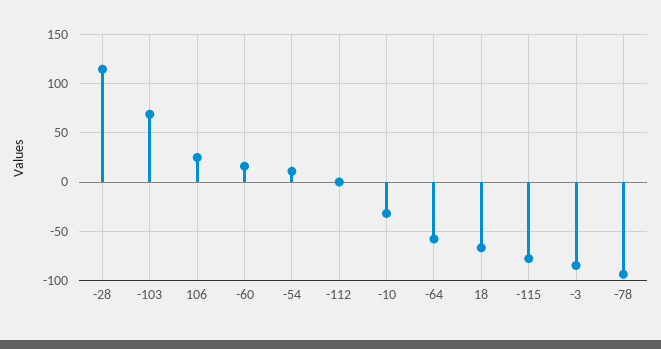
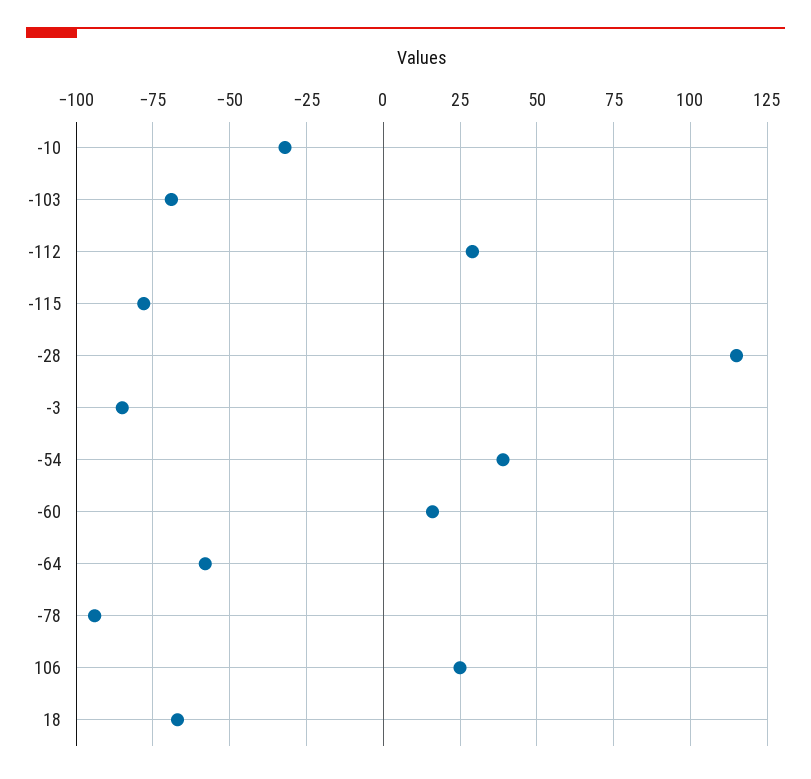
  {
    "-28": 115,
-   "-103": 70,
+   "-103": -70,
    "106": 25,
    "-60": 15,
-   "-54": 10,
+   "-54": 40,
-   "-112": 0,
+   "-112": 30,
    "-10": -30,
    "-64": -60,
    "18": -65,
    "-115": -80,
    "-3": -85,
    "-78": -95
  }

